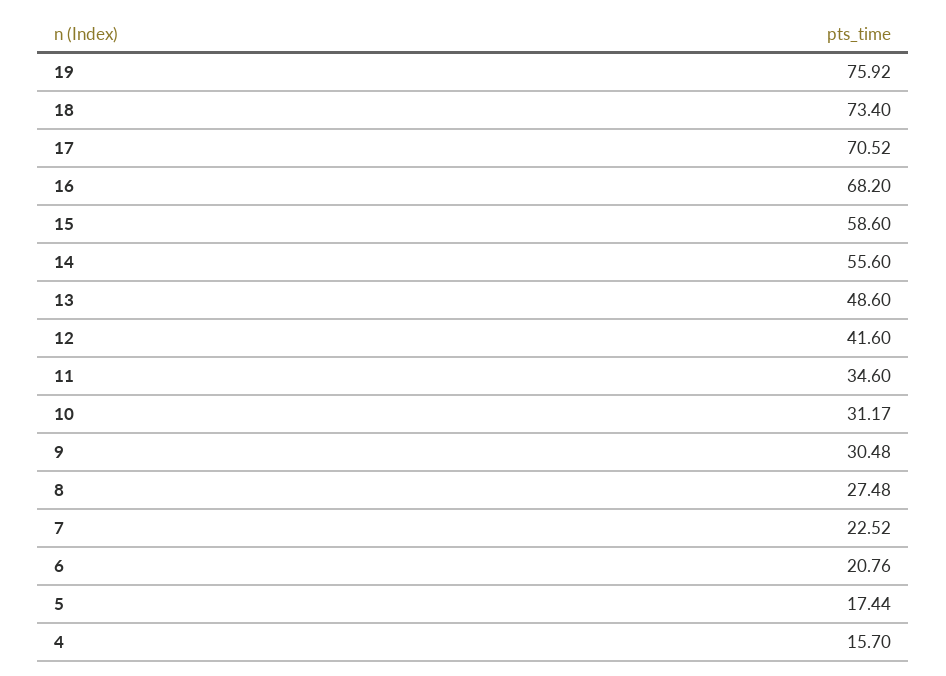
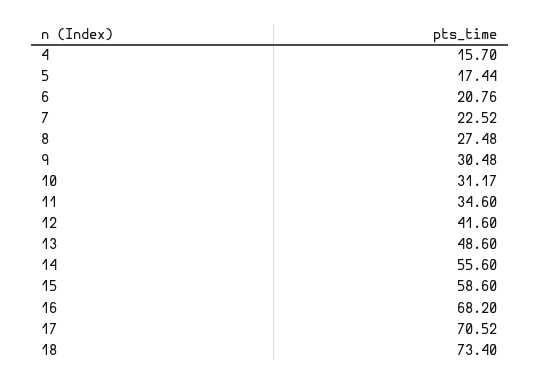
  {
-   "19": 75.92,
    "18": 73.4,
    "17": 70.52,
    "16": 68.2,
    "15": 58.6,
    "14": 55.6,
    "13": 48.6,
    "12": 41.6,
    "11": 34.6,
    "10": 31.17,
    "9": 30.48,
    "8": 27.48,
    "7": 22.52,
    "6": 20.76,
    "5": 17.44,
    "4": 15.7
  }

